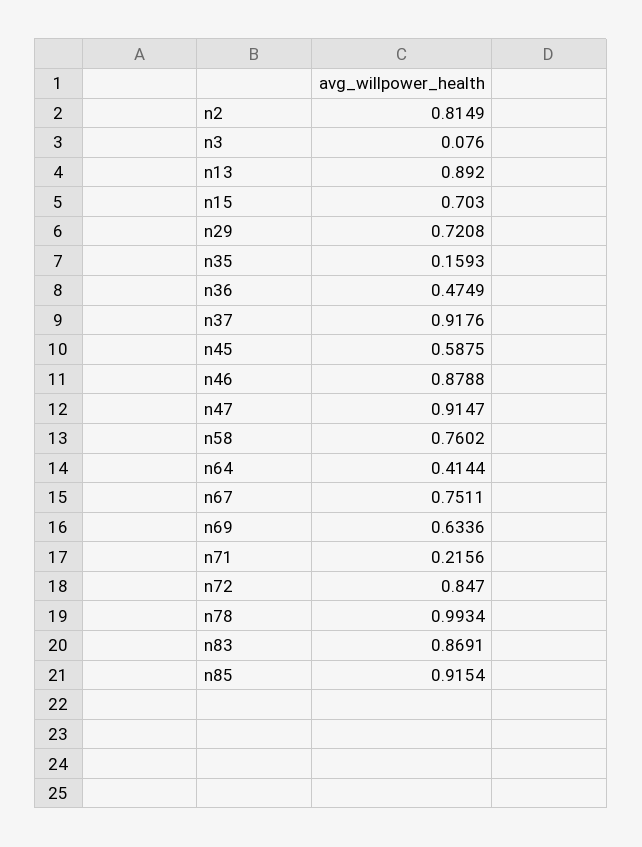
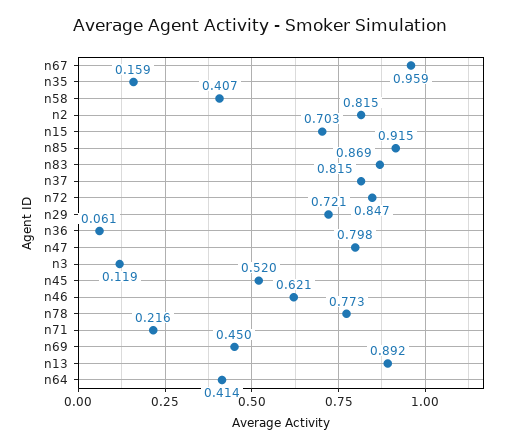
  {
    "n2": 0.8149,
-   "n3": 0.076,
+   "n3": 0.119,
    "n13": 0.892,
    "n15": 0.703,
    "n29": 0.7208,
    "n35": 0.1593,
-   "n36": 0.4749,
+   "n36": 0.061,
-   "n37": 0.9176,
+   "n37": 0.815,
-   "n45": 0.5875,
+   "n45": 0.52,
-   "n46": 0.8788,
+   "n46": 0.621,
-   "n47": 0.9147,
+   "n47": 0.798,
-   "n58": 0.7602,
+   "n58": 0.407,
    "n64": 0.4144,
-   "n67": 0.7511,
+   "n67": 0.959,
-   "n69": 0.6336,
+   "n69": 0.45,
    "n71": 0.2156,
    "n72": 0.847,
-   "n78": 0.9934,
+   "n78": 0.773,
    "n83": 0.8691,
    "n85": 0.9154
  }

